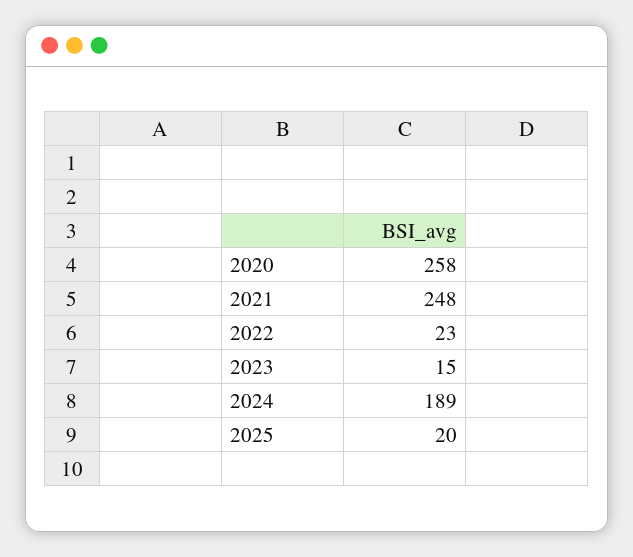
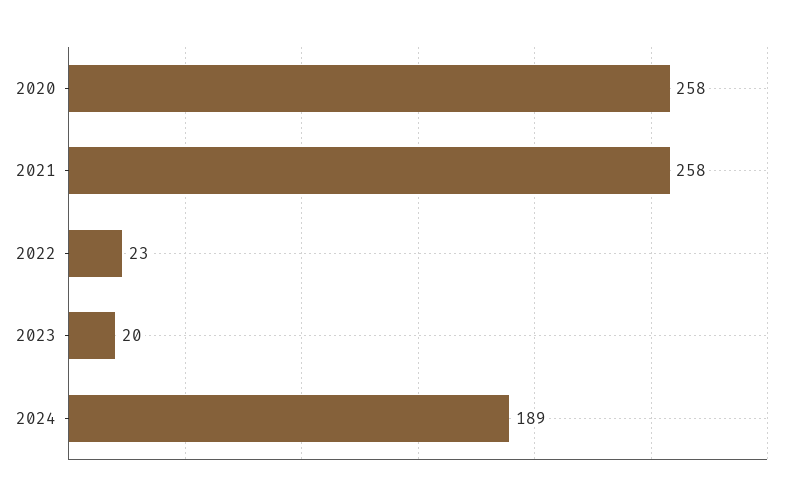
  {
    "2020": 258,
-   "2021": 248,
+   "2021": 258,
    "2022": 23,
-   "2023": 15,
+   "2023": 20,
-   "2024": 189,
+   "2024": 189
-   "2025": 20
  }

